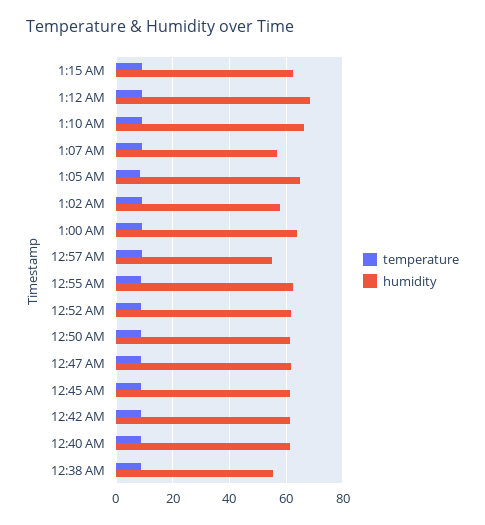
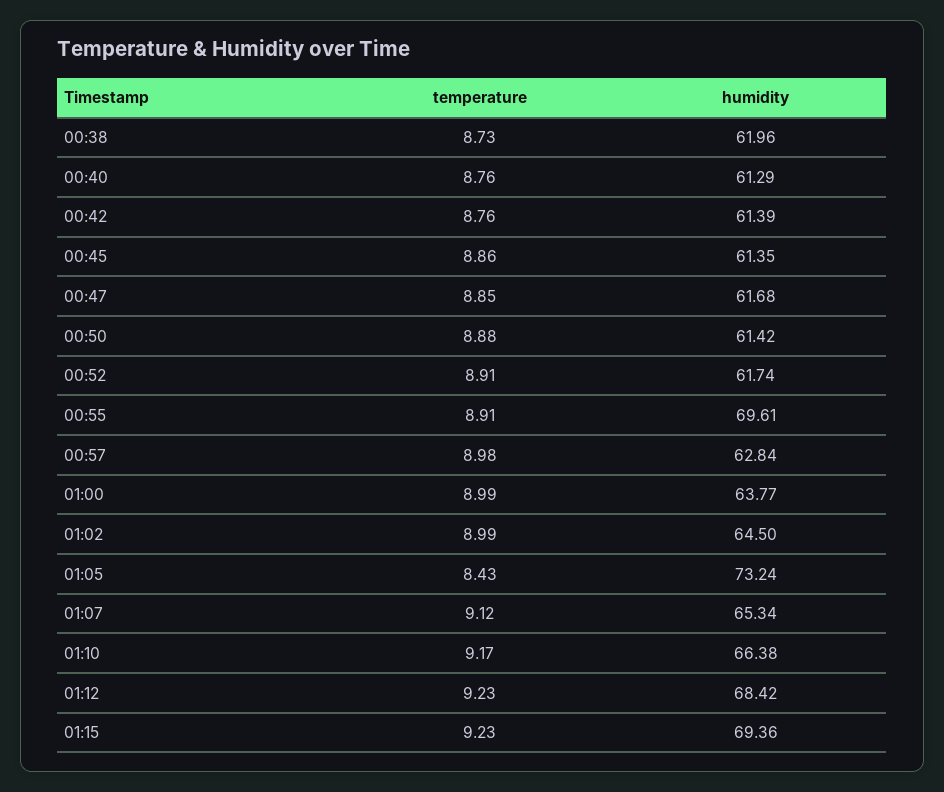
  {
    "temperature": {
      "1:15 AM": 9.23,
      "1:12 AM": 9.23,
      "1:10 AM": 9.17,
      "1:07 AM": 9.12,
      "1:05 AM": 8.43,
      "1:02 AM": 8.99,
      "1:00 AM": 8.99,
      "12:57 AM": 8.98,
      "12:55 AM": 8.91,
      "12:52 AM": 8.91,
      "12:50 AM": 8.88,
      "12:47 AM": 8.85,
      "12:45 AM": 8.86,
      "12:42 AM": 8.76,
      "12:40 AM": 8.76,
      "12:38 AM": 8.73
    },
    "humidity": {
-     "1:15 AM": 62.5,
+     "1:15 AM": 69.36,
      "1:12 AM": 68.42,
      "1:10 AM": 66.38,
-     "1:07 AM": 57.5,
+     "1:07 AM": 65.34,
-     "1:05 AM": 65,
+     "1:05 AM": 73.24,
-     "1:02 AM": 57.5,
+     "1:02 AM": 64.5,
      "1:00 AM": 63.77,
-     "12:57 AM": 55,
+     "12:57 AM": 62.84,
-     "12:55 AM": 62.5,
+     "12:55 AM": 69.61,
      "12:52 AM": 61.74,
      "12:50 AM": 61.42,
      "12:47 AM": 61.68,
      "12:45 AM": 61.35,
      "12:42 AM": 61.39,
      "12:40 AM": 61.29,
-     "12:38 AM": 55
+     "12:38 AM": 61.96
    }
  }

